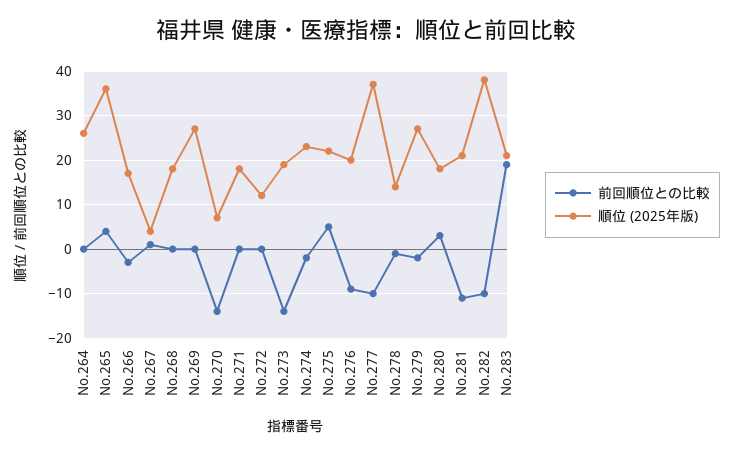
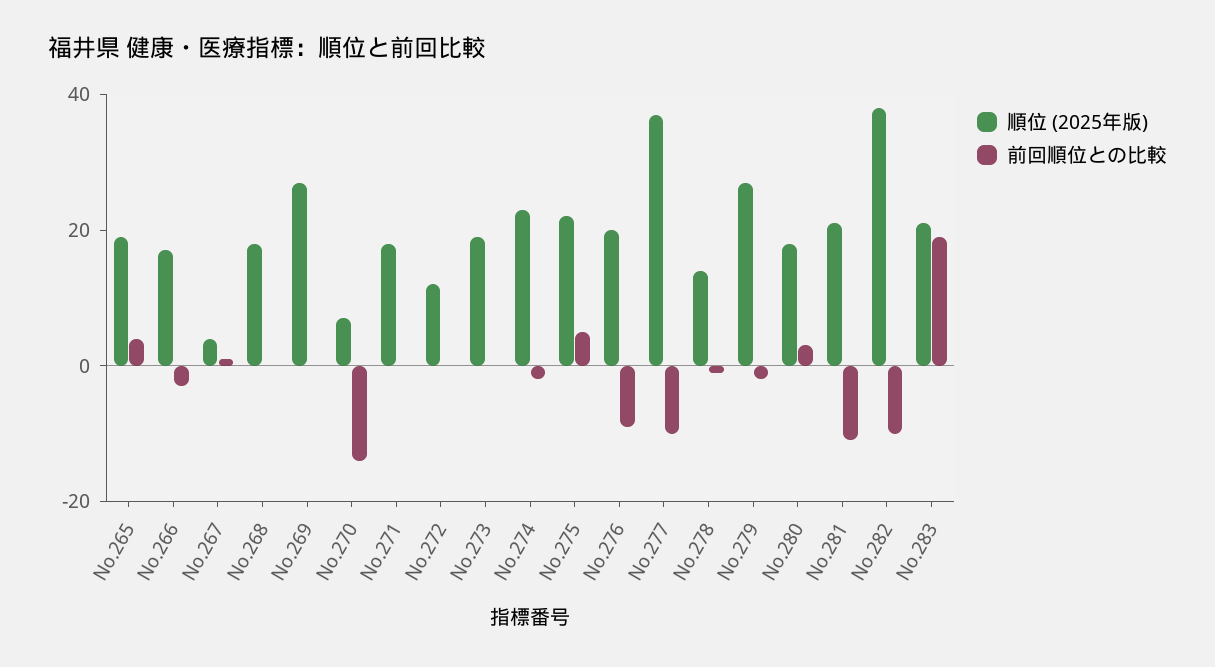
  {
    "前回順位との比較": {
-     "No.264": 0,
      "No.265": 5,
      "No.266": -5,
      "No.267": 0,
      "No.268": 0,
      "No.269": 0,
      "No.270": -15,
      "No.271": 0,
      "No.272": 0,
-     "No.273": -15,
+     "No.273": 0,
      "No.274": 0,
      "No.275": 5,
      "No.276": -10,
      "No.277": -10,
      "No.278": 0,
      "No.279": 0,
      "No.280": 5,
      "No.281": -10,
      "No.282": -10,
      "No.283": 20
    },
    "順位 (2025年版)": {
-     "No.264": 25,
-     "No.265": 35,
+     "No.265": 20,
      "No.266": 15,
      "No.267": 5,
      "No.268": 20,
      "No.269": 25,
      "No.270": 5,
      "No.271": 20,
      "No.272": 10,
      "No.273": 20,
      "No.274": 25,
      "No.275": 20,
      "No.276": 20,
      "No.277": 35,
      "No.278": 15,
      "No.279": 25,
      "No.280": 20,
      "No.281": 20,
      "No.282": 40,
      "No.283": 20
    }
  }

